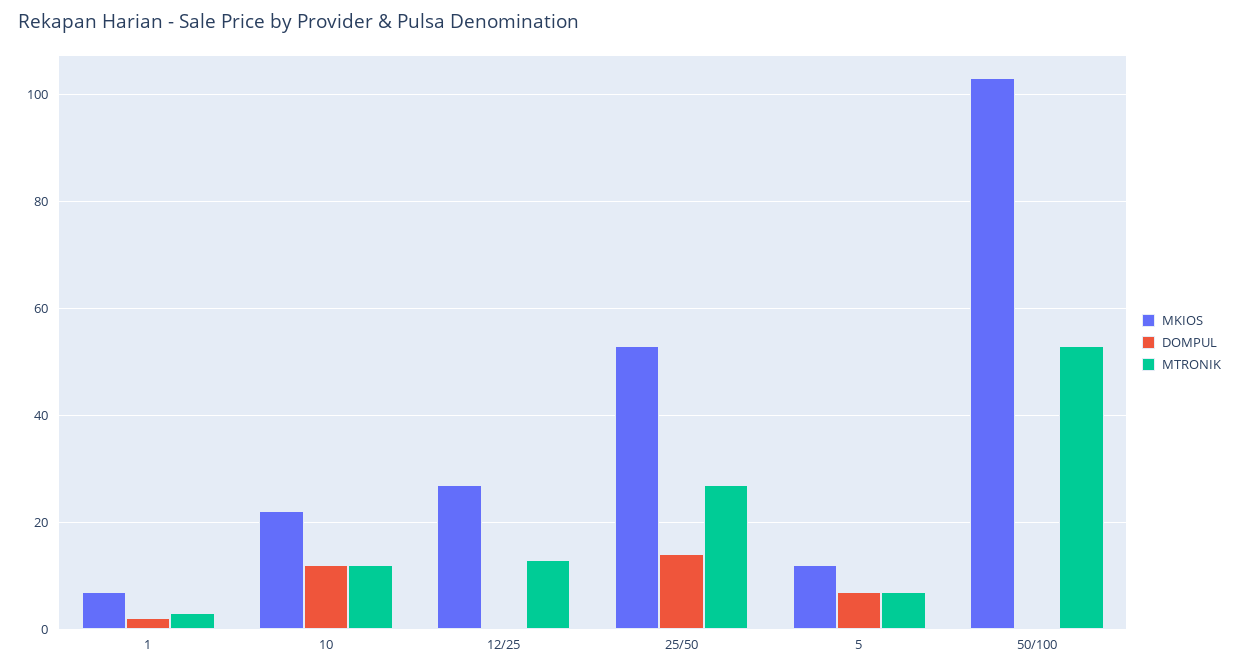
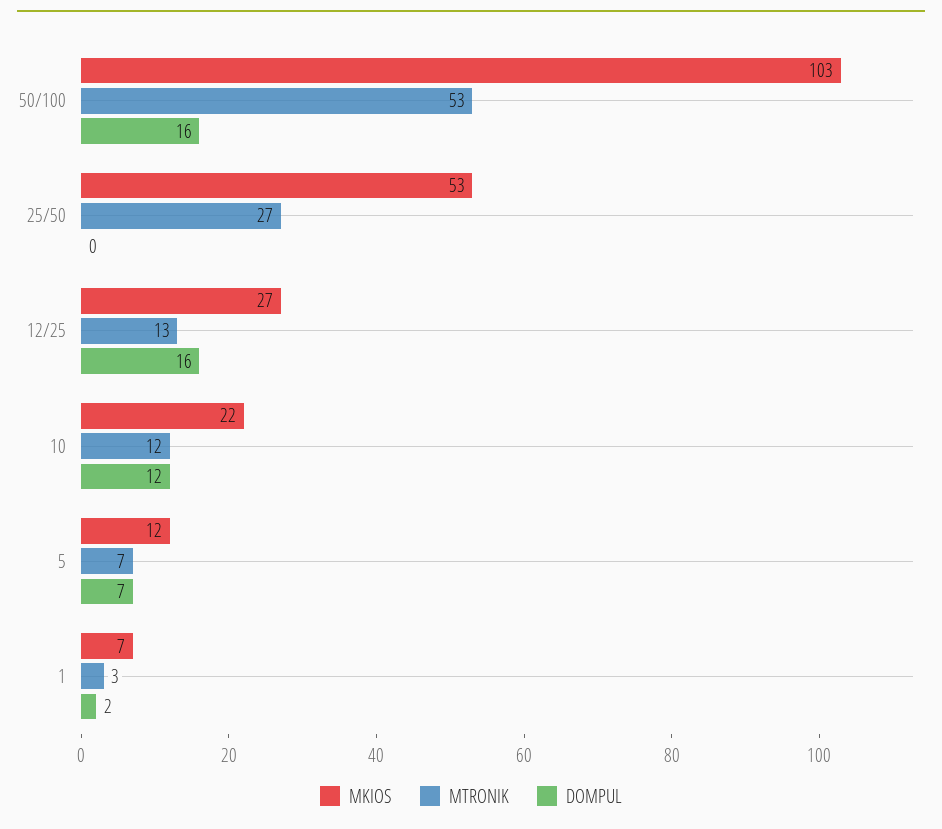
  {
    "MKIOS": {
      "1": 7,
      "10": 22,
      "12/25": 27,
      "25/50": 53,
      "5": 12,
      "50/100": 103
    },
    "DOMPUL": {
      "1": 2,
      "10": 12,
-     "12/25": 0,
+     "12/25": 16,
-     "25/50": 15,
+     "25/50": 0,
      "5": 7,
-     "50/100": 0
+     "50/100": 16
    },
    "MTRONIK": {
      "1": 3,
      "10": 12,
      "12/25": 13,
      "25/50": 27,
      "5": 7,
      "50/100": 53
    }
  }

